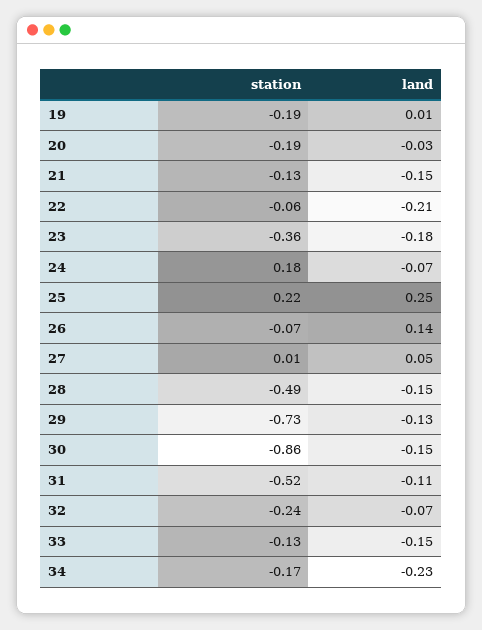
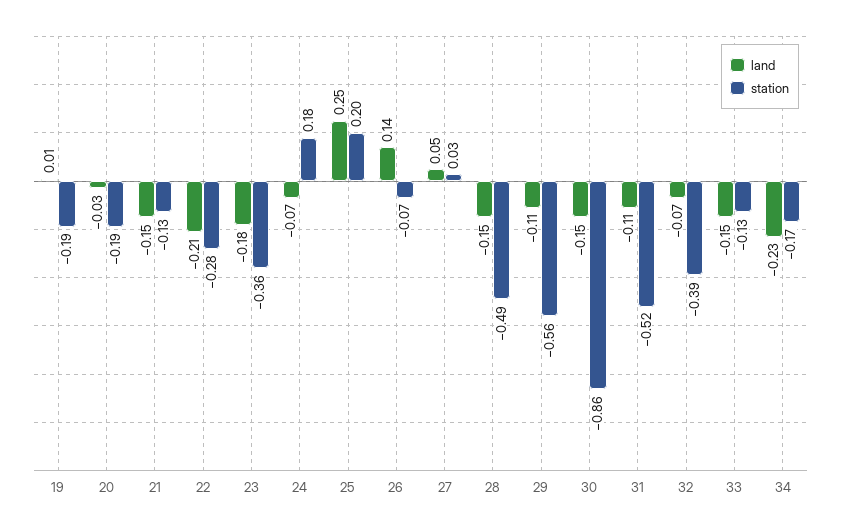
  {
    "station": {
      "19": -0.19,
      "20": -0.19,
      "21": -0.13,
-     "22": -0.06,
+     "22": -0.28,
      "23": -0.36,
      "24": 0.18,
-     "25": 0.22,
+     "25": 0.2,
      "26": -0.07,
-     "27": 0.01,
+     "27": 0.03,
      "28": -0.49,
-     "29": -0.73,
+     "29": -0.56,
      "30": -0.86,
      "31": -0.52,
-     "32": -0.24,
+     "32": -0.39,
      "33": -0.13,
      "34": -0.17
    },
    "land": {
      "19": 0.01,
      "20": -0.03,
      "21": -0.15,
      "22": -0.21,
      "23": -0.18,
      "24": -0.07,
      "25": 0.25,
      "26": 0.14,
      "27": 0.05,
      "28": -0.15,
-     "29": -0.13,
+     "29": -0.11,
      "30": -0.15,
      "31": -0.11,
      "32": -0.07,
      "33": -0.15,
      "34": -0.23
    }
  }

